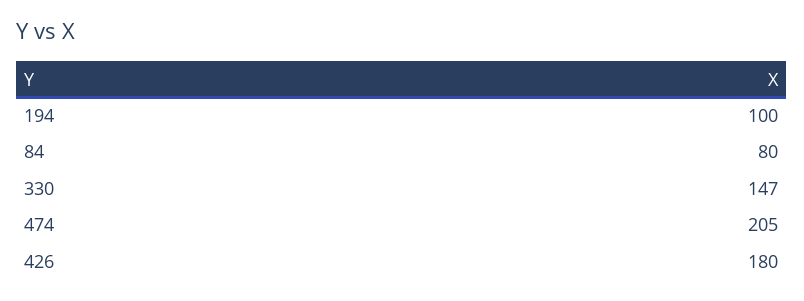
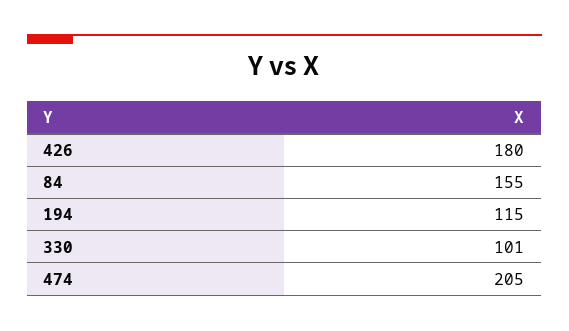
  {
-   "194": 100,
+   "194": 115,
-   "84": 80,
+   "84": 155,
-   "330": 147,
+   "330": 101,
    "474": 205,
    "426": 180
  }

